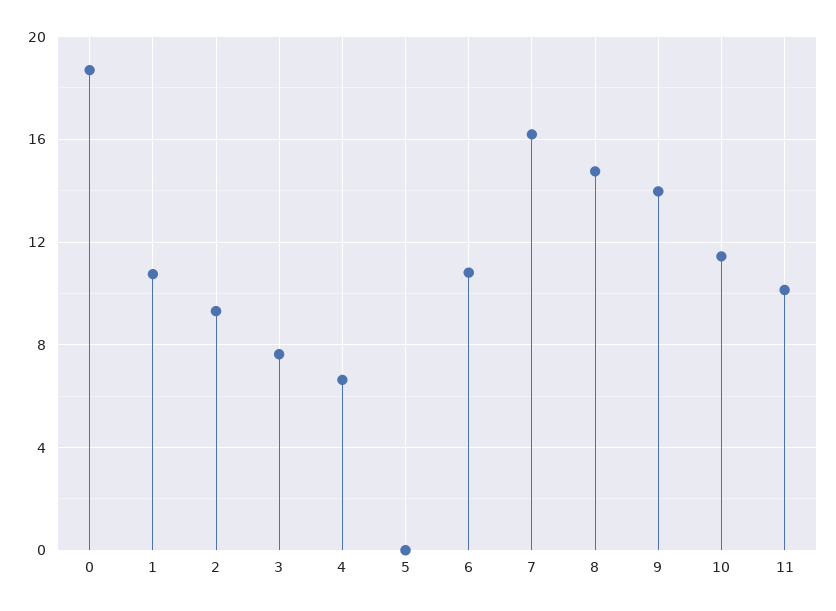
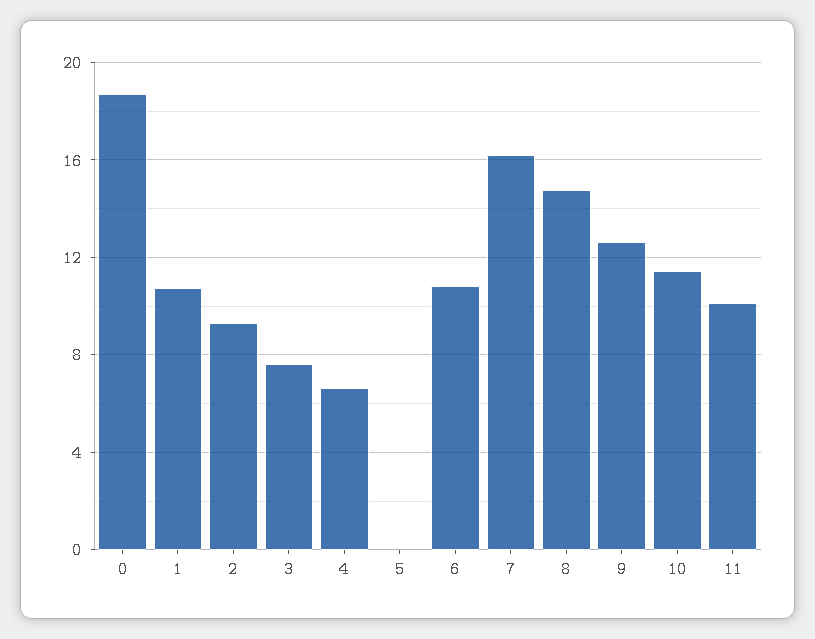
  {
    "0": 18.5,
    "1": 11,
    "2": 9.5,
    "3": 7.5,
    "4": 6.5,
    "5": 0,
    "6": 11,
    "7": 16,
    "8": 15,
-   "9": 14,
+   "9": 12.5,
    "10": 11.5,
    "11": 10
  }

